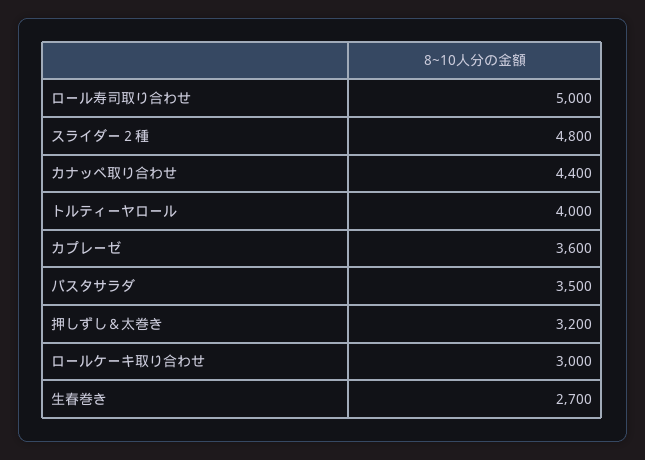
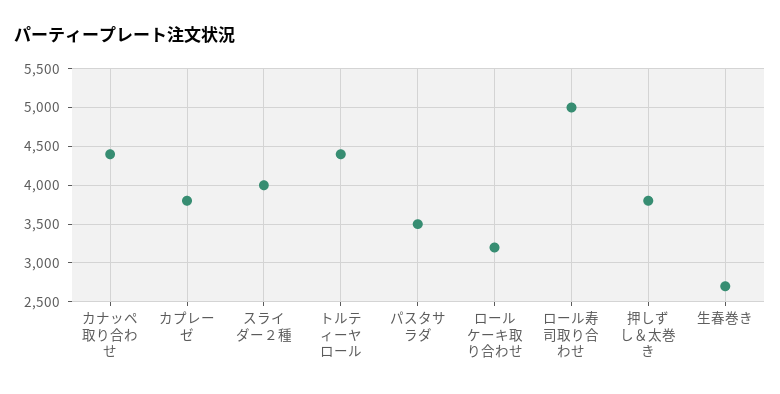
  {
    "ロール寿司取り合わせ": 5000,
-   "スライダー２種": 4800,
+   "スライダー２種": 4000,
    "カナッペ取り合わせ": 4400,
-   "トルティーヤロール": 4000,
+   "トルティーヤロール": 4400,
-   "カプレーゼ": 3600,
+   "カプレーゼ": 3800,
    "パスタサラダ": 3500,
-   "押しずし＆太巻き": 3200,
+   "押しずし＆太巻き": 3800,
-   "ロールケーキ取り合わせ": 3000,
+   "ロールケーキ取り合わせ": 3200,
    "生春巻き": 2700
  }

